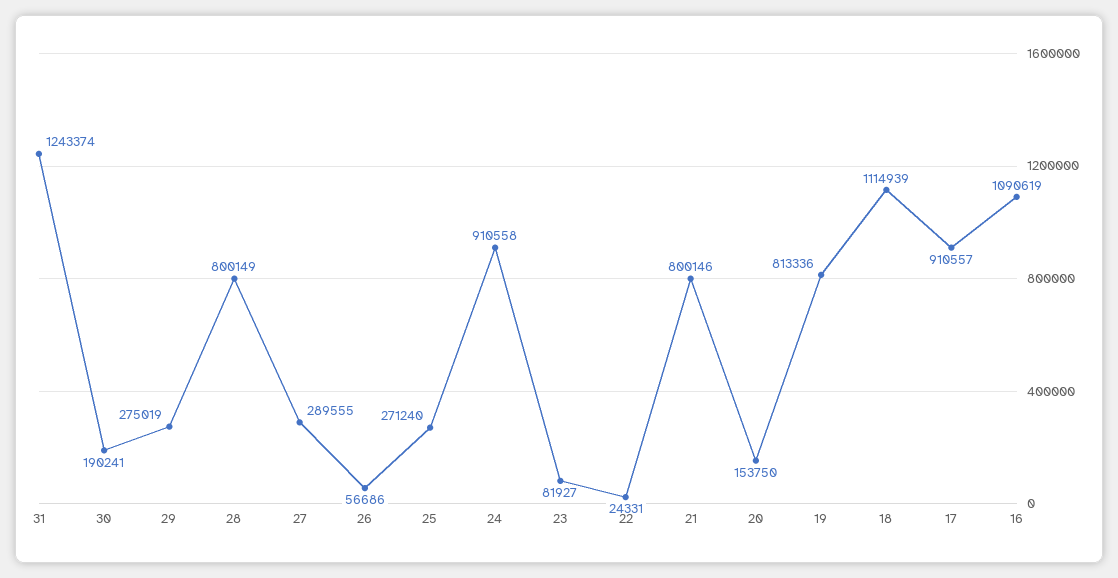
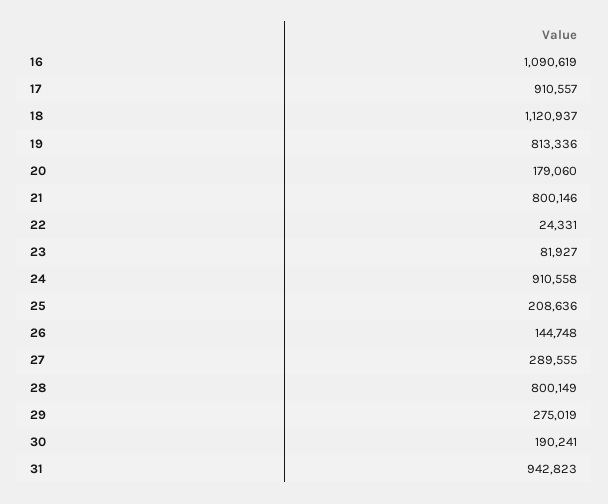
  {
-   "31": 1243374,
+   "31": 942823,
    "30": 190241,
    "29": 275019,
    "28": 800149,
    "27": 289555,
-   "26": 56686,
+   "26": 144748,
-   "25": 271240,
+   "25": 208636,
    "24": 910558,
    "23": 81927,
    "22": 24331,
    "21": 800146,
-   "20": 153750,
+   "20": 179060,
    "19": 813336,
-   "18": 1114939,
+   "18": 1120937,
    "17": 910557,
    "16": 1090619
  }

